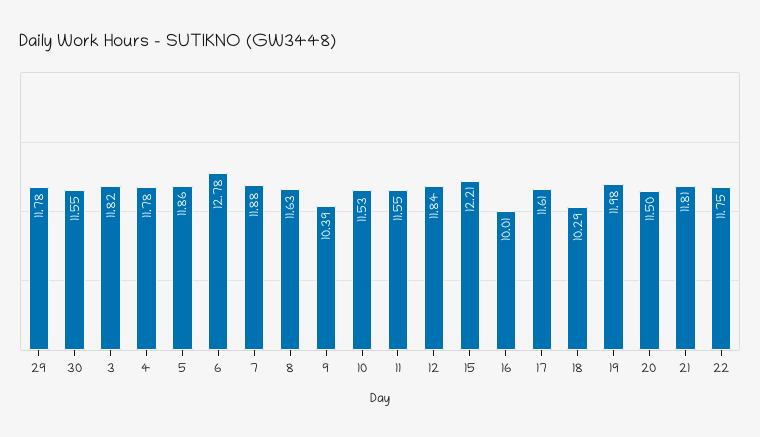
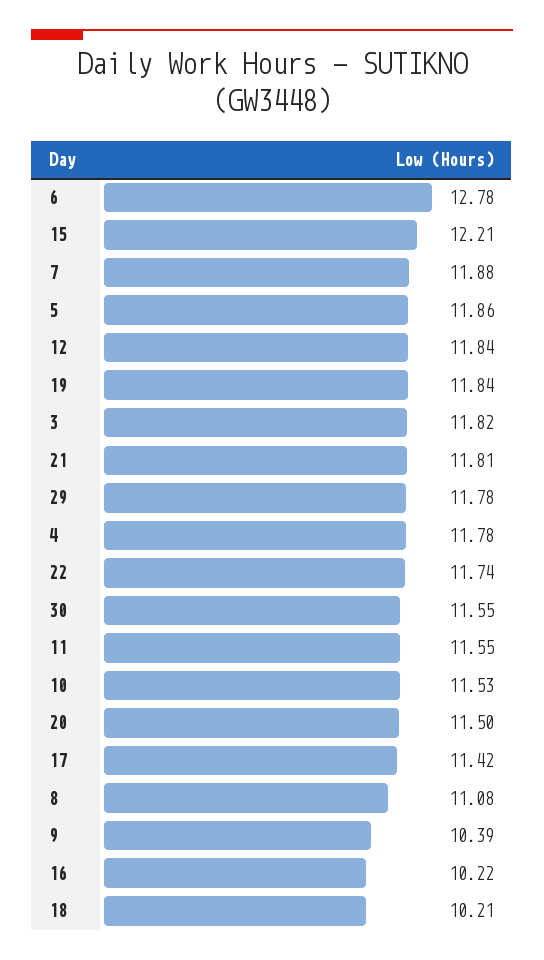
  {
    "29": 11.78,
    "30": 11.55,
    "3": 11.82,
    "4": 11.78,
    "5": 11.86,
    "6": 12.78,
    "7": 11.88,
-   "8": 11.63,
+   "8": 11.08,
    "9": 10.39,
    "10": 11.53,
    "11": 11.55,
    "12": 11.84,
    "15": 12.21,
-   "16": 10.01,
+   "16": 10.22,
-   "17": 11.61,
+   "17": 11.42,
-   "18": 10.29,
+   "18": 10.21,
-   "19": 11.98,
+   "19": 11.84,
    "20": 11.5,
    "21": 11.81,
-   "22": 11.75
+   "22": 11.74
  }

